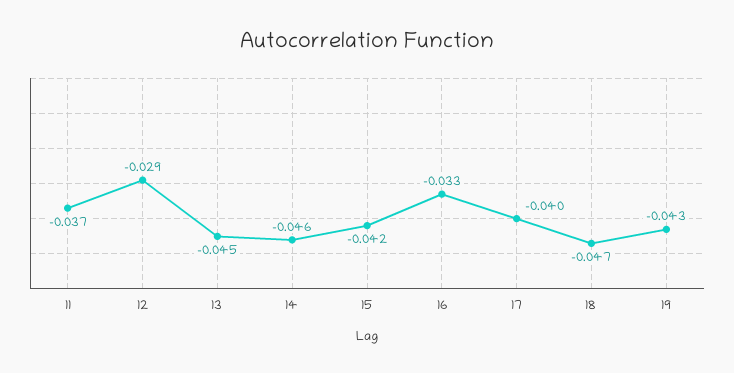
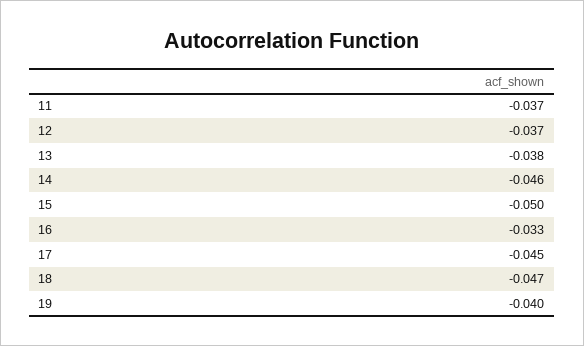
  {
    "11": -0.037,
-   "12": -0.029,
+   "12": -0.037,
-   "13": -0.045,
+   "13": -0.038,
    "14": -0.046,
-   "15": -0.042,
+   "15": -0.05,
    "16": -0.033,
-   "17": -0.04,
+   "17": -0.045,
    "18": -0.047,
-   "19": -0.043
+   "19": -0.04
  }

